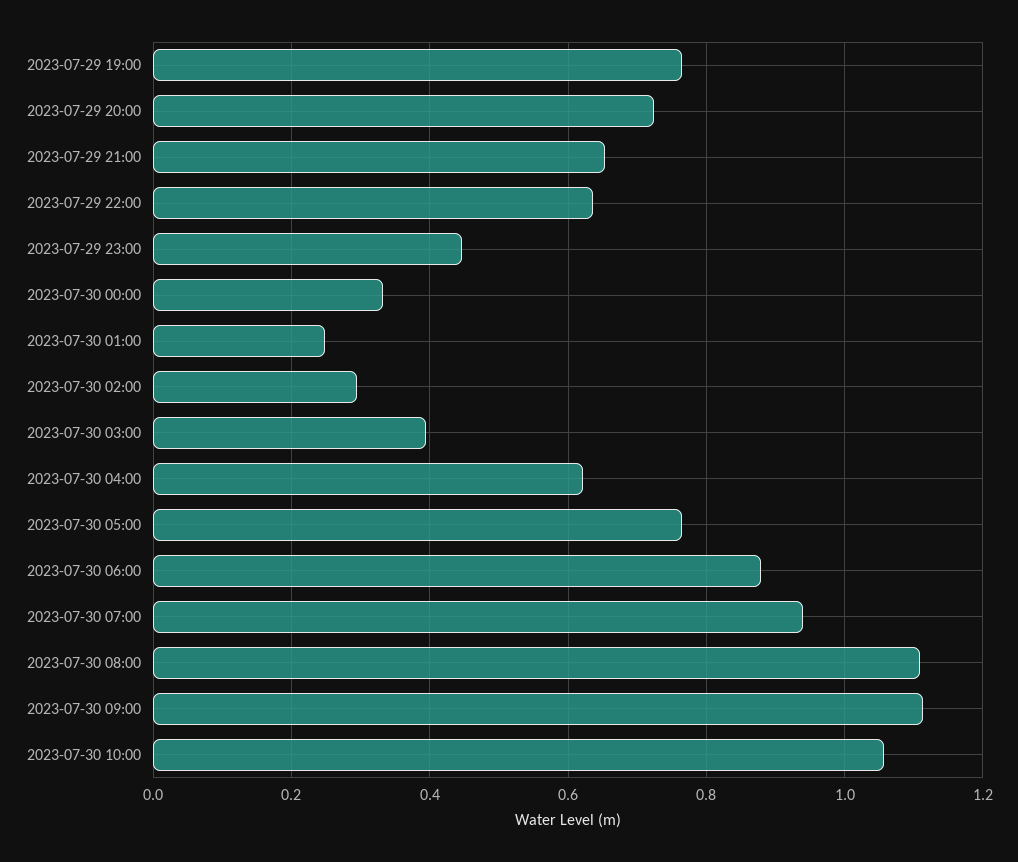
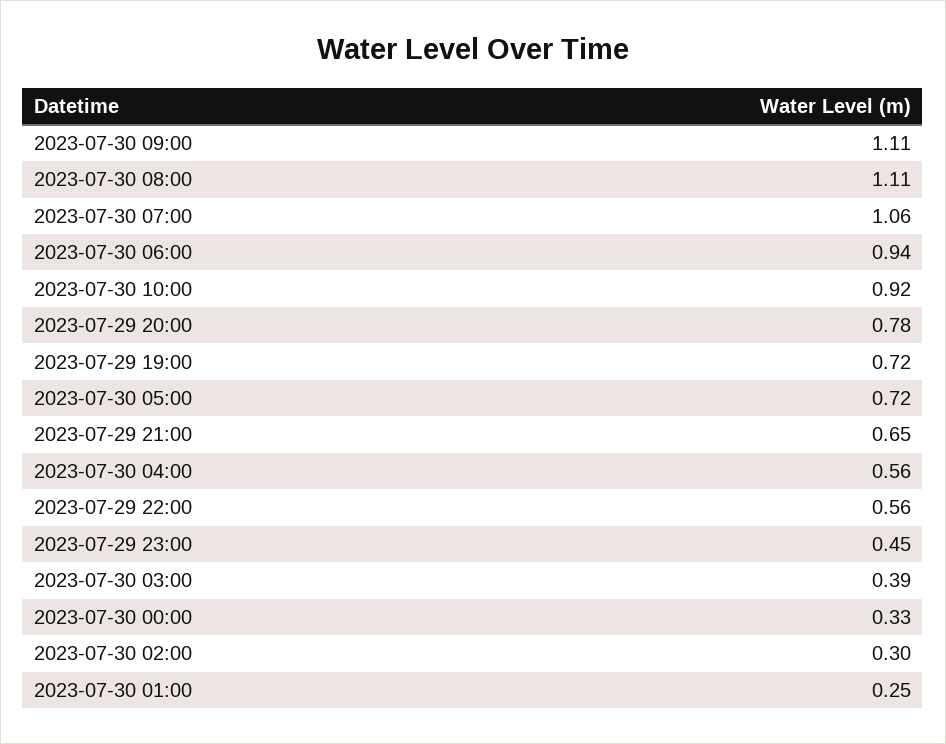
  {
-   "2023-07-29 19:00": 0.76,
+   "2023-07-29 19:00": 0.72,
-   "2023-07-29 20:00": 0.72,
+   "2023-07-29 20:00": 0.78,
    "2023-07-29 21:00": 0.65,
-   "2023-07-29 22:00": 0.64,
+   "2023-07-29 22:00": 0.56,
    "2023-07-29 23:00": 0.45,
    "2023-07-30 00:00": 0.33,
    "2023-07-30 01:00": 0.25,
    "2023-07-30 02:00": 0.3,
    "2023-07-30 03:00": 0.39,
-   "2023-07-30 04:00": 0.62,
+   "2023-07-30 04:00": 0.56,
-   "2023-07-30 05:00": 0.76,
+   "2023-07-30 05:00": 0.72,
-   "2023-07-30 06:00": 0.88,
+   "2023-07-30 06:00": 0.94,
-   "2023-07-30 07:00": 0.94,
+   "2023-07-30 07:00": 1.06,
    "2023-07-30 08:00": 1.11,
    "2023-07-30 09:00": 1.11,
-   "2023-07-30 10:00": 1.06
+   "2023-07-30 10:00": 0.92
  }

